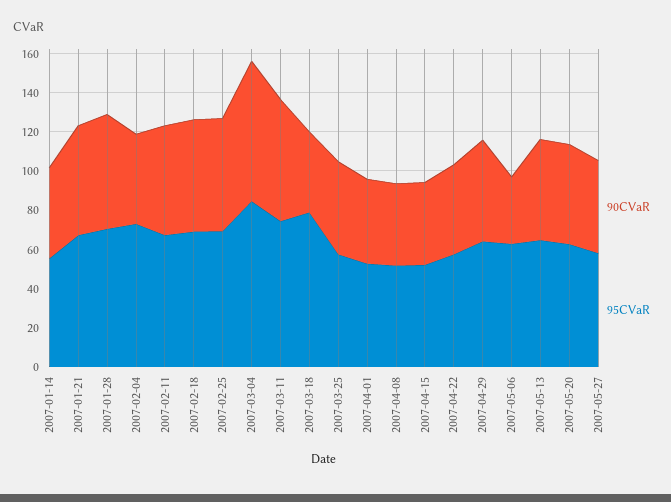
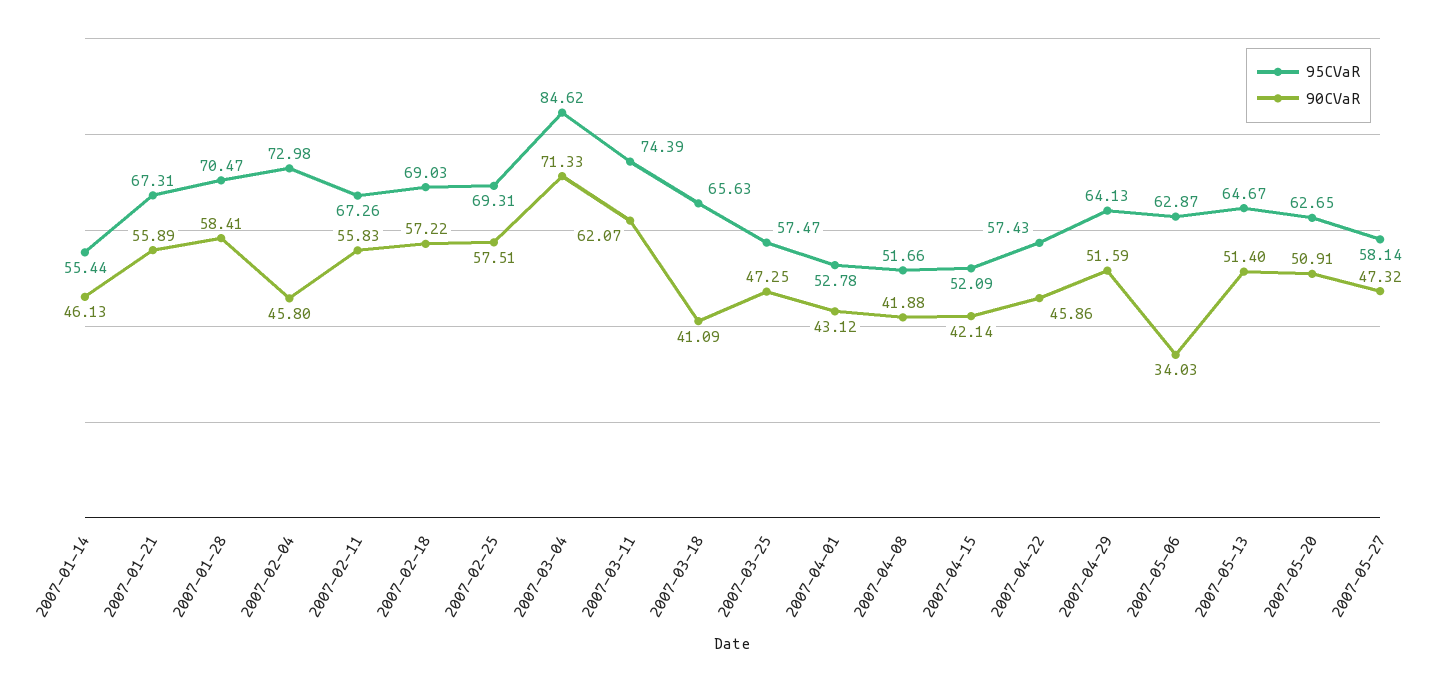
  {
    "90CVaR": {
      "2007-01-14": 46.13,
      "2007-01-21": 55.89,
      "2007-01-28": 58.41,
      "2007-02-04": 45.8,
      "2007-02-11": 55.83,
      "2007-02-18": 57.22,
      "2007-02-25": 57.51,
      "2007-03-04": 71.33,
      "2007-03-11": 62.07,
      "2007-03-18": 41.09,
      "2007-03-25": 47.25,
      "2007-04-01": 43.12,
      "2007-04-08": 41.88,
      "2007-04-15": 42.14,
      "2007-04-22": 45.86,
      "2007-04-29": 51.59,
      "2007-05-06": 34.03,
      "2007-05-13": 51.4,
      "2007-05-20": 50.91,
      "2007-05-27": 47.32
    },
    "95CVaR": {
      "2007-01-14": 55.44,
      "2007-01-21": 67.31,
      "2007-01-28": 70.47,
      "2007-02-04": 72.98,
      "2007-02-11": 67.26,
      "2007-02-18": 69.03,
      "2007-02-25": 69.31,
      "2007-03-04": 84.62,
      "2007-03-11": 74.39,
-     "2007-03-18": 80,
+     "2007-03-18": 65.63,
      "2007-03-25": 57.47,
      "2007-04-01": 52.78,
      "2007-04-08": 51.66,
      "2007-04-15": 52.09,
      "2007-04-22": 57.43,
      "2007-04-29": 64.13,
      "2007-05-06": 62.87,
      "2007-05-13": 64.67,
      "2007-05-20": 62.65,
      "2007-05-27": 58.14
    }
  }

